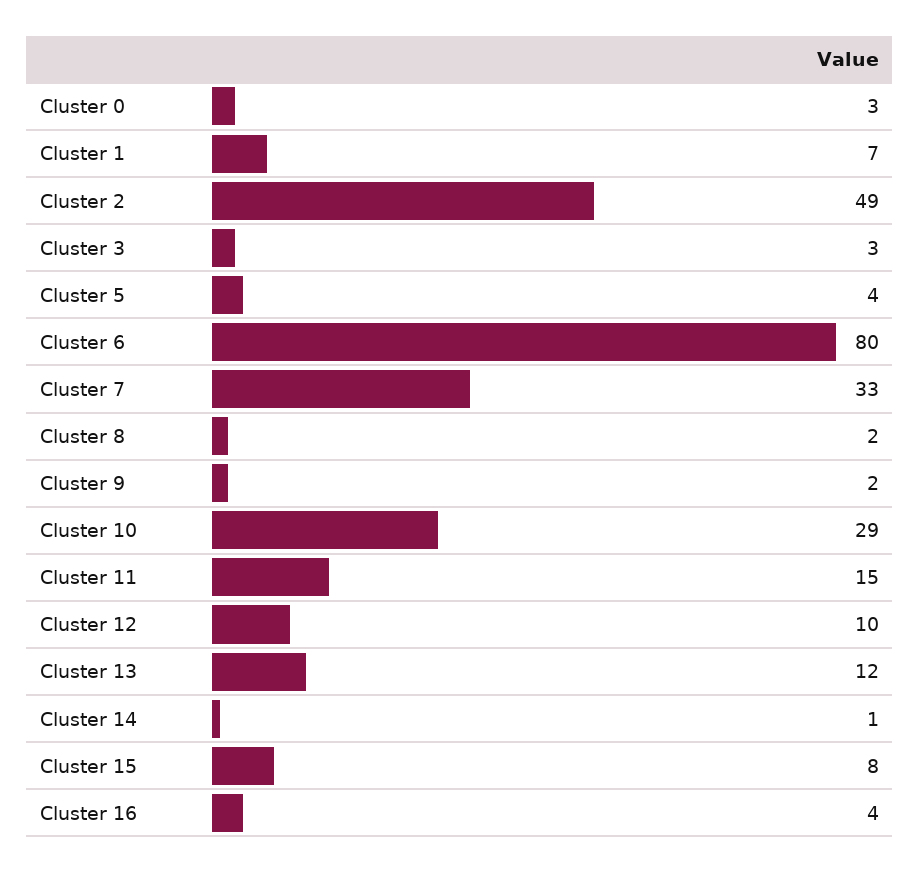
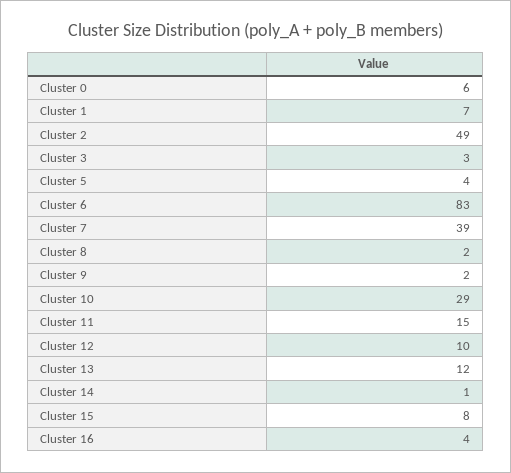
  {
-   "Cluster 0": 3,
+   "Cluster 0": 6,
    "Cluster 1": 7,
    "Cluster 2": 49,
    "Cluster 3": 3,
    "Cluster 5": 4,
-   "Cluster 6": 80,
+   "Cluster 6": 83,
-   "Cluster 7": 33,
+   "Cluster 7": 39,
    "Cluster 8": 2,
    "Cluster 9": 2,
    "Cluster 10": 29,
    "Cluster 11": 15,
    "Cluster 12": 10,
    "Cluster 13": 12,
    "Cluster 14": 1,
    "Cluster 15": 8,
    "Cluster 16": 4
  }

